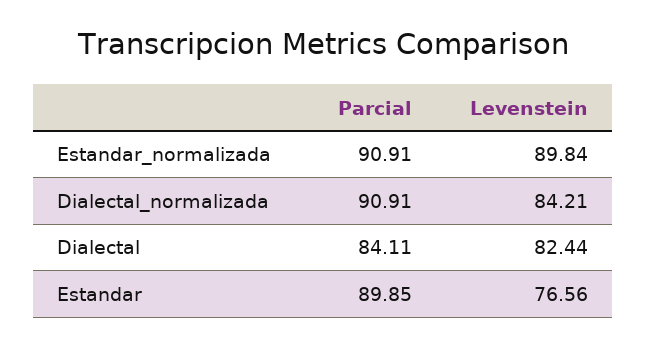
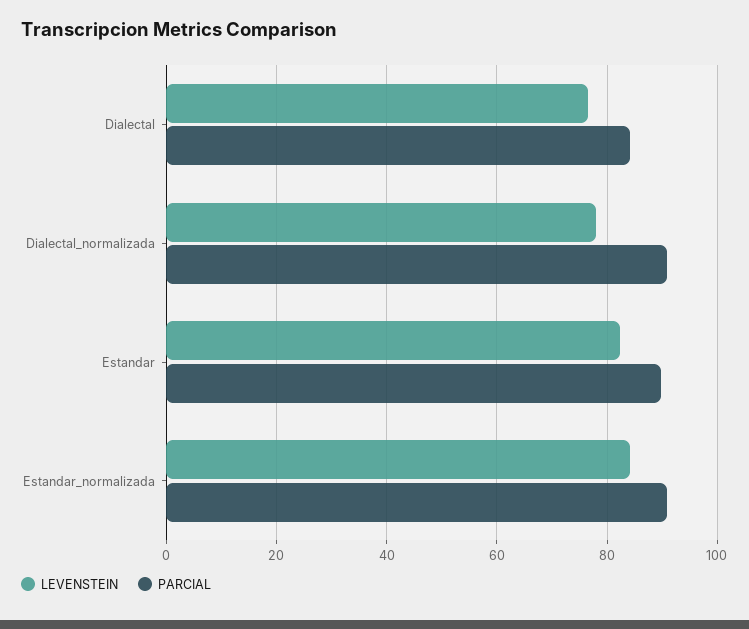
  {
    "Parcial": {
      "Estandar_normalizada": 90.91,
      "Dialectal_normalizada": 90.91,
      "Dialectal": 84.11,
      "Estandar": 89.85
    },
    "Levenstein": {
-     "Estandar_normalizada": 89.84,
+     "Estandar_normalizada": 84,
-     "Dialectal_normalizada": 84.21,
+     "Dialectal_normalizada": 78,
-     "Dialectal": 82.44,
+     "Dialectal": 76,
-     "Estandar": 76.56
+     "Estandar": 82
    }
  }

